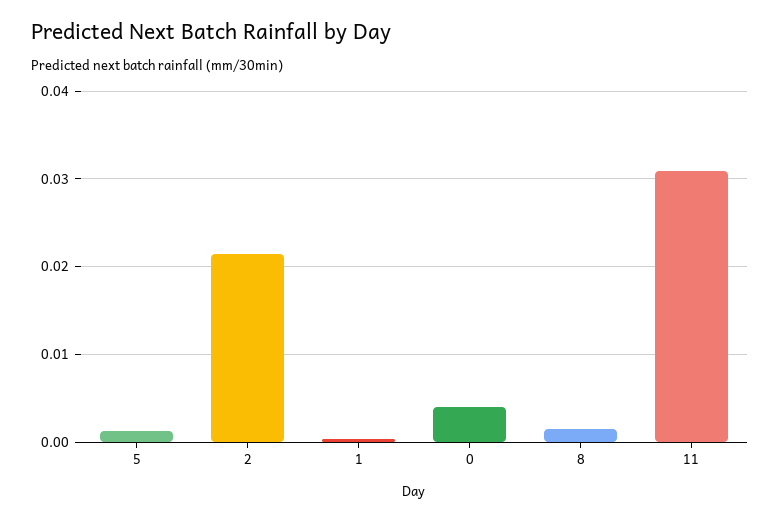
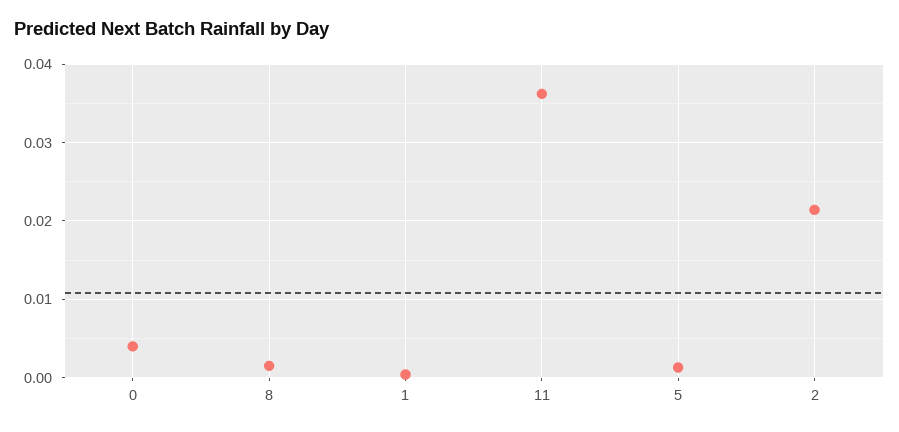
  {
    "5": 0.001,
    "2": 0.021,
    "1": 0,
    "0": 0.004,
    "8": 0.002,
-   "11": 0.031
+   "11": 0.036
  }

